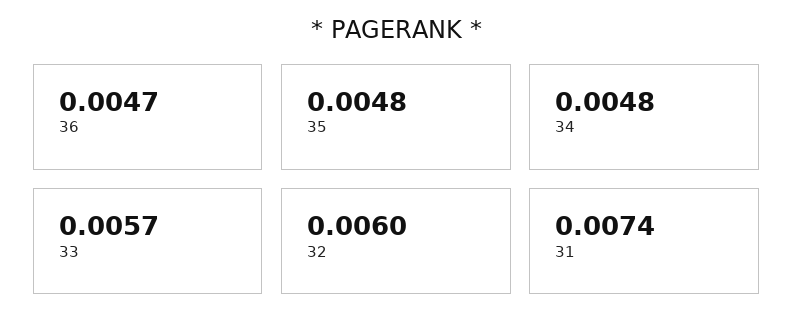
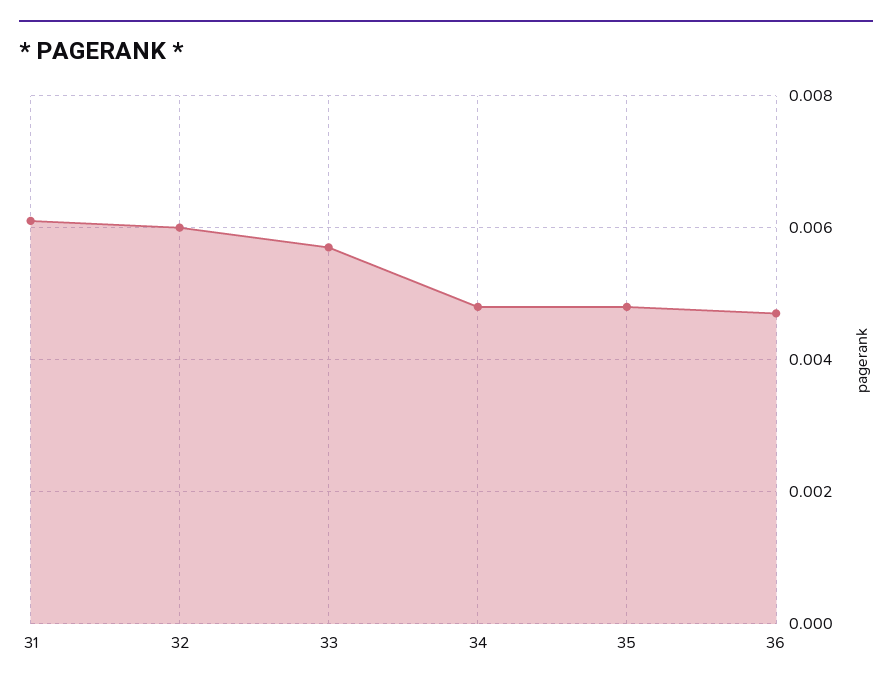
  {
    "36": 0.0047,
    "35": 0.0048,
    "34": 0.0048,
    "33": 0.0057,
    "32": 0.006,
-   "31": 0.0074
+   "31": 0.006
  }

